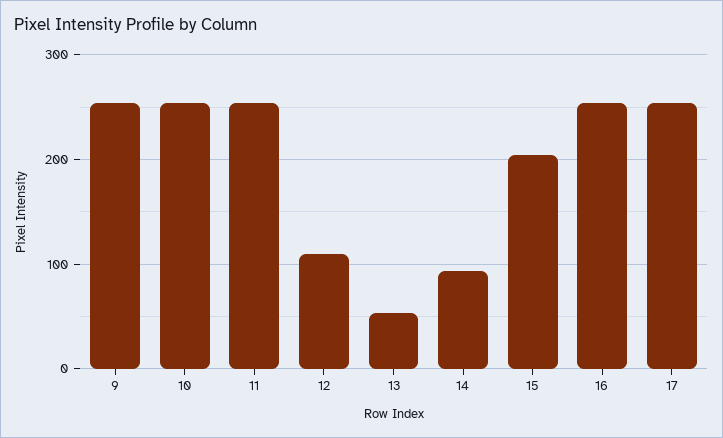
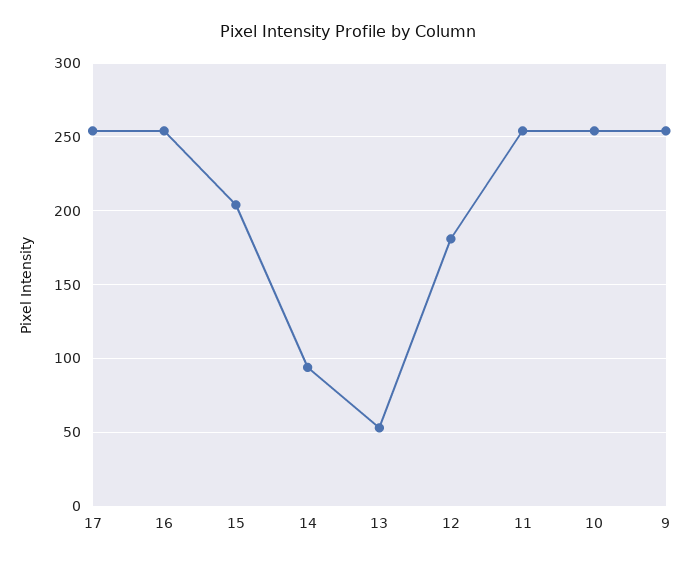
  {
    "9": 255,
    "10": 255,
    "11": 255,
-   "12": 110,
+   "12": 180,
    "13": 55,
    "14": 95,
    "15": 205,
    "16": 255,
    "17": 255
  }

